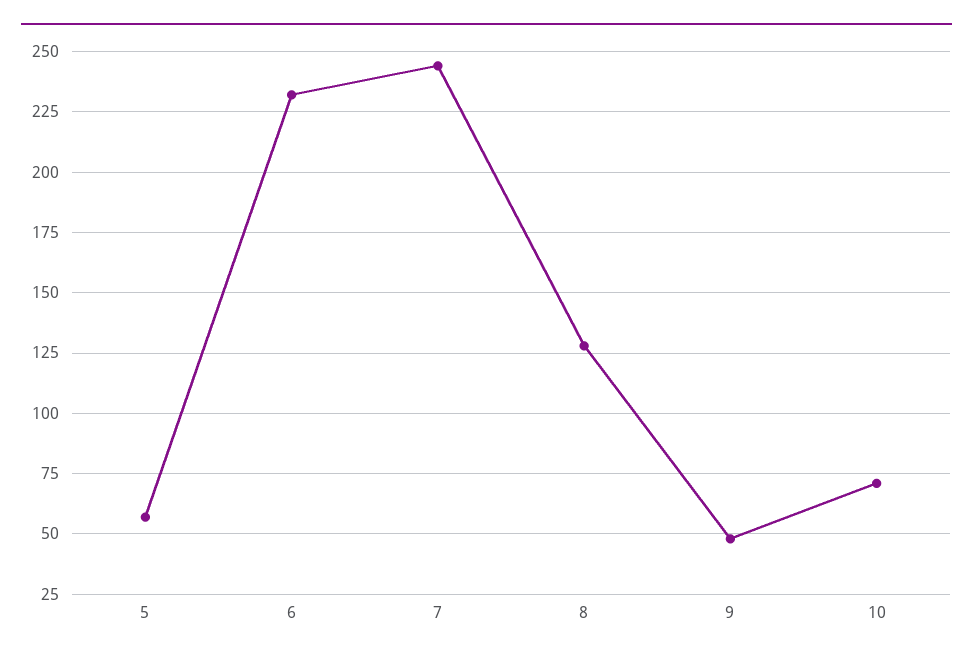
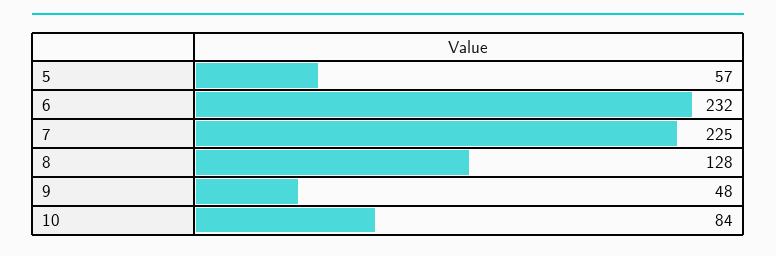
  {
    "5": 57,
    "6": 232,
-   "7": 245,
+   "7": 225,
    "8": 128,
    "9": 48,
-   "10": 70
+   "10": 84
  }

